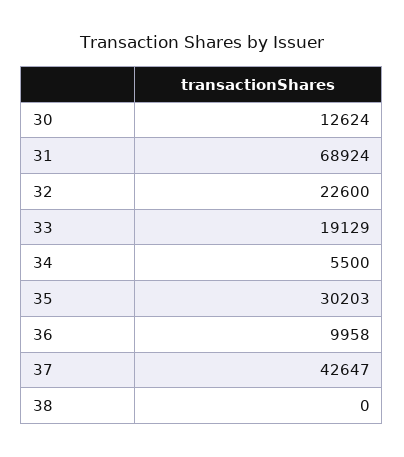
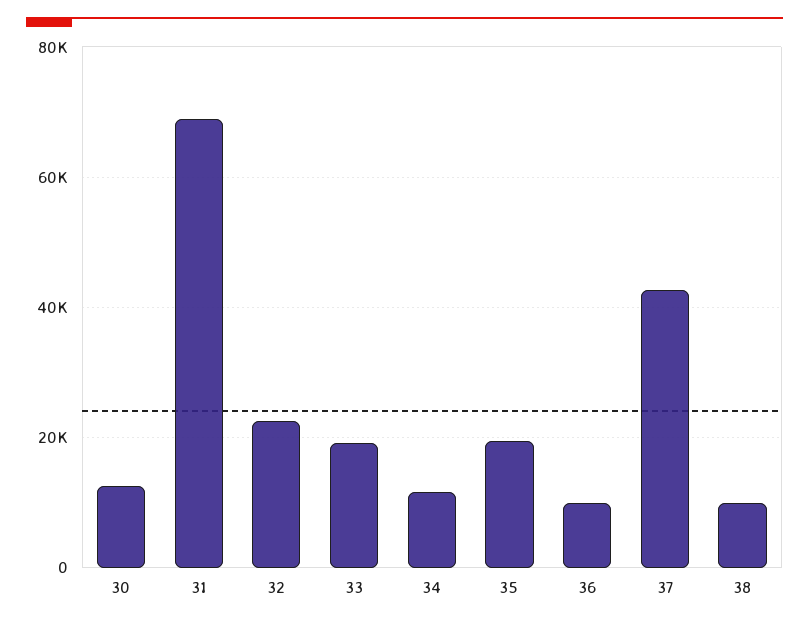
  {
    "30": 12624,
    "31": 68924,
    "32": 22600,
    "33": 19129,
-   "34": 5500,
+   "34": 12000,
-   "35": 30203,
+   "35": 20000,
    "36": 9958,
    "37": 42647,
-   "38": 0
+   "38": 10000
  }

